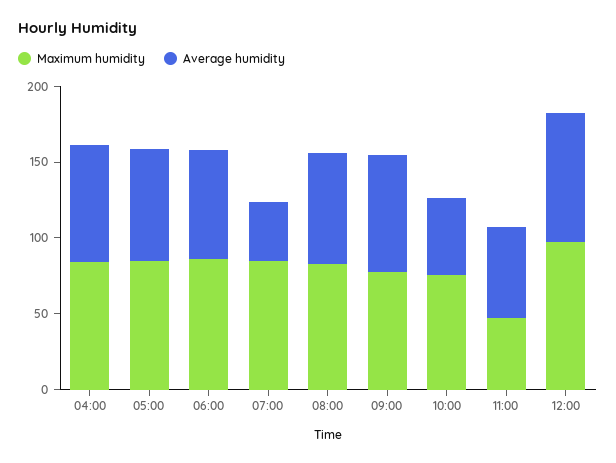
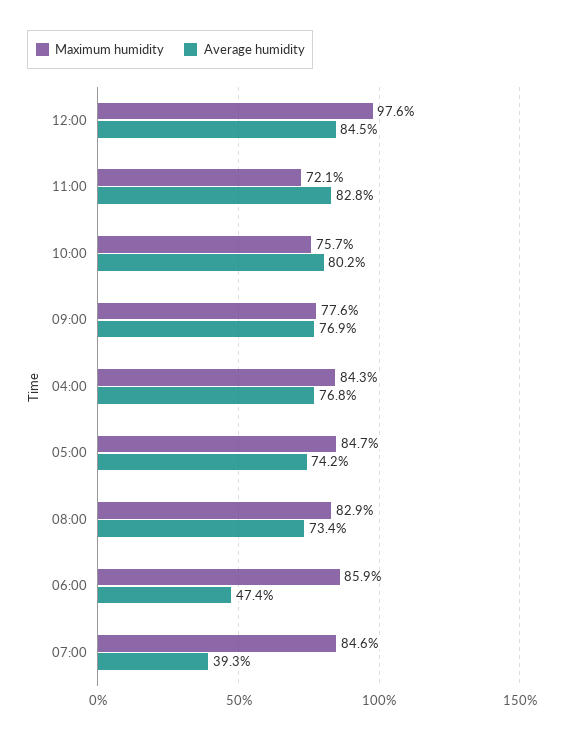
  {
    "Maximum humidity": {
      "04:00": 84.3,
      "05:00": 84.7,
      "06:00": 85.9,
      "07:00": 84.6,
      "08:00": 82.9,
      "09:00": 77.6,
      "10:00": 75.7,
-     "11:00": 50,
+     "11:00": 72.1,
      "12:00": 97.6
    },
    "Average humidity": {
      "04:00": 76.8,
      "05:00": 74.2,
-     "06:00": 70,
+     "06:00": 47.4,
      "07:00": 39.3,
      "08:00": 73.4,
      "09:00": 76.9,
-     "10:00": 50,
+     "10:00": 80.2,
-     "11:00": 60,
+     "11:00": 82.8,
      "12:00": 84.5
    }
  }

